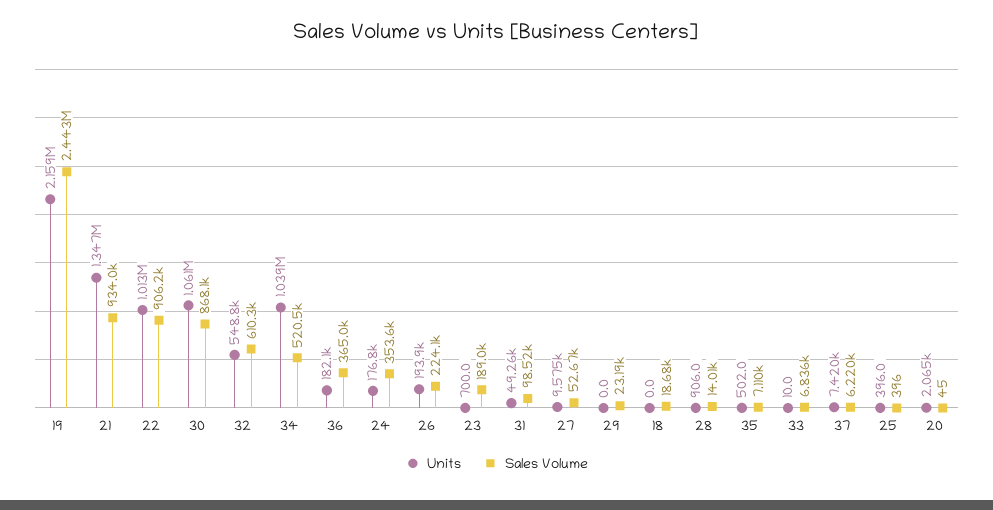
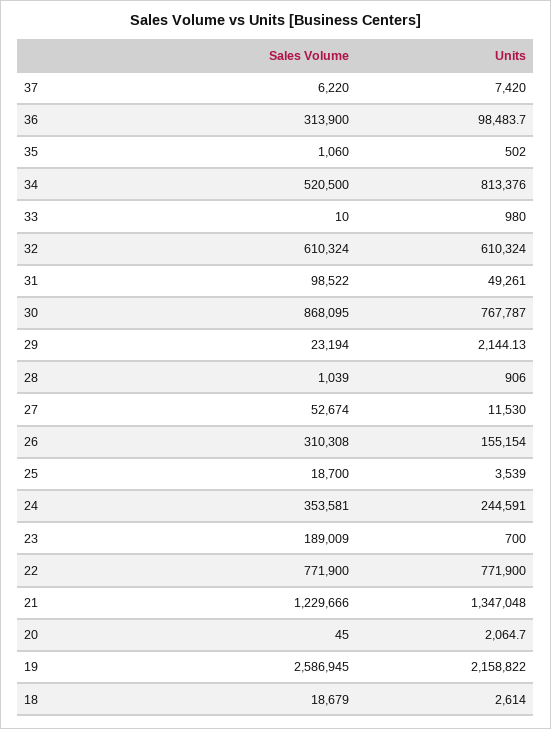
  {
    "Units": {
      "19": 2158822,
      "21": 1347048,
-     "22": 1013000,
+     "22": 771900,
-     "30": 1061000,
+     "30": 767787,
-     "32": 548800,
+     "32": 610324,
-     "34": 1039000,
+     "34": 813376,
-     "36": 182100,
+     "36": 98483.7,
-     "24": 176800,
+     "24": 244591,
-     "26": 193900,
+     "26": 155154,
      "23": 700,
      "31": 49261,
-     "27": 9575,
+     "27": 11530,
-     "29": 0,
+     "29": 2144.13,
-     "18": 0,
+     "18": 2614,
      "28": 906,
      "35": 502,
-     "33": 10,
+     "33": 980,
      "37": 7420,
-     "25": 396,
+     "25": 3539,
      "20": 2064.7
    },
    "Sales Volume": {
-     "19": 2443000,
+     "19": 2586945,
-     "21": 934000,
+     "21": 1229666,
-     "22": 906200,
+     "22": 771900,
      "30": 868095,
      "32": 610324,
      "34": 520500,
-     "36": 365000,
+     "36": 313900,
      "24": 353581,
-     "26": 224100,
+     "26": 310308,
      "23": 189009,
      "31": 98522,
      "27": 52674,
      "29": 23194,
      "18": 18679,
-     "28": 14010,
+     "28": 1039,
-     "35": 7110,
+     "35": 1060,
-     "33": 6836,
+     "33": 10,
      "37": 6220,
-     "25": 396,
+     "25": 18700,
      "20": 45
    }
  }

